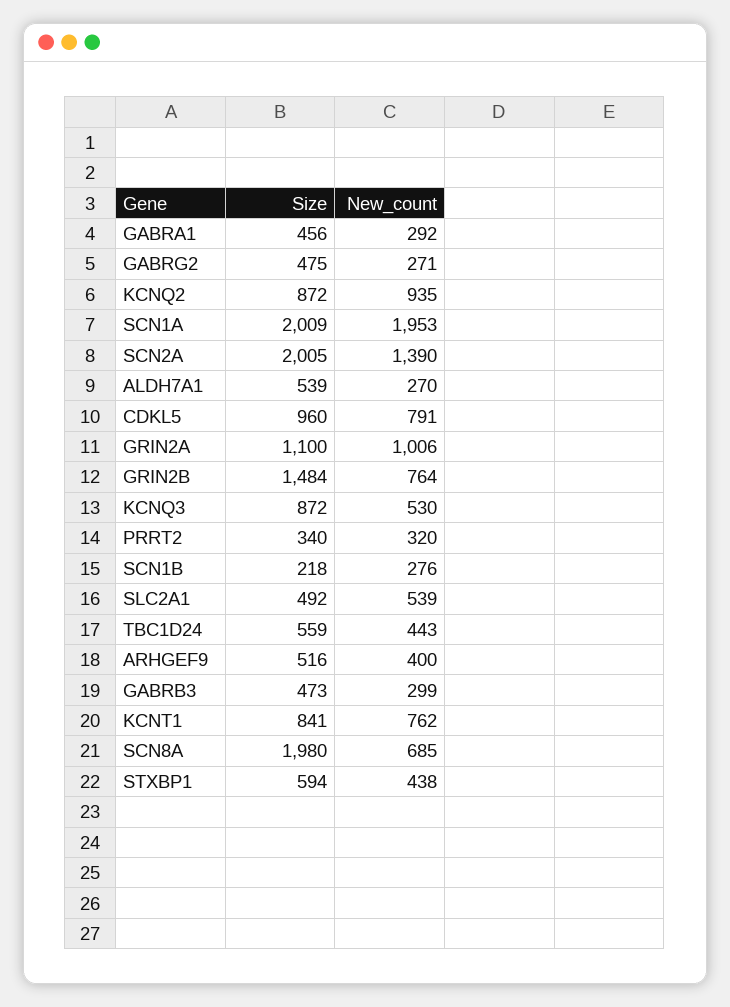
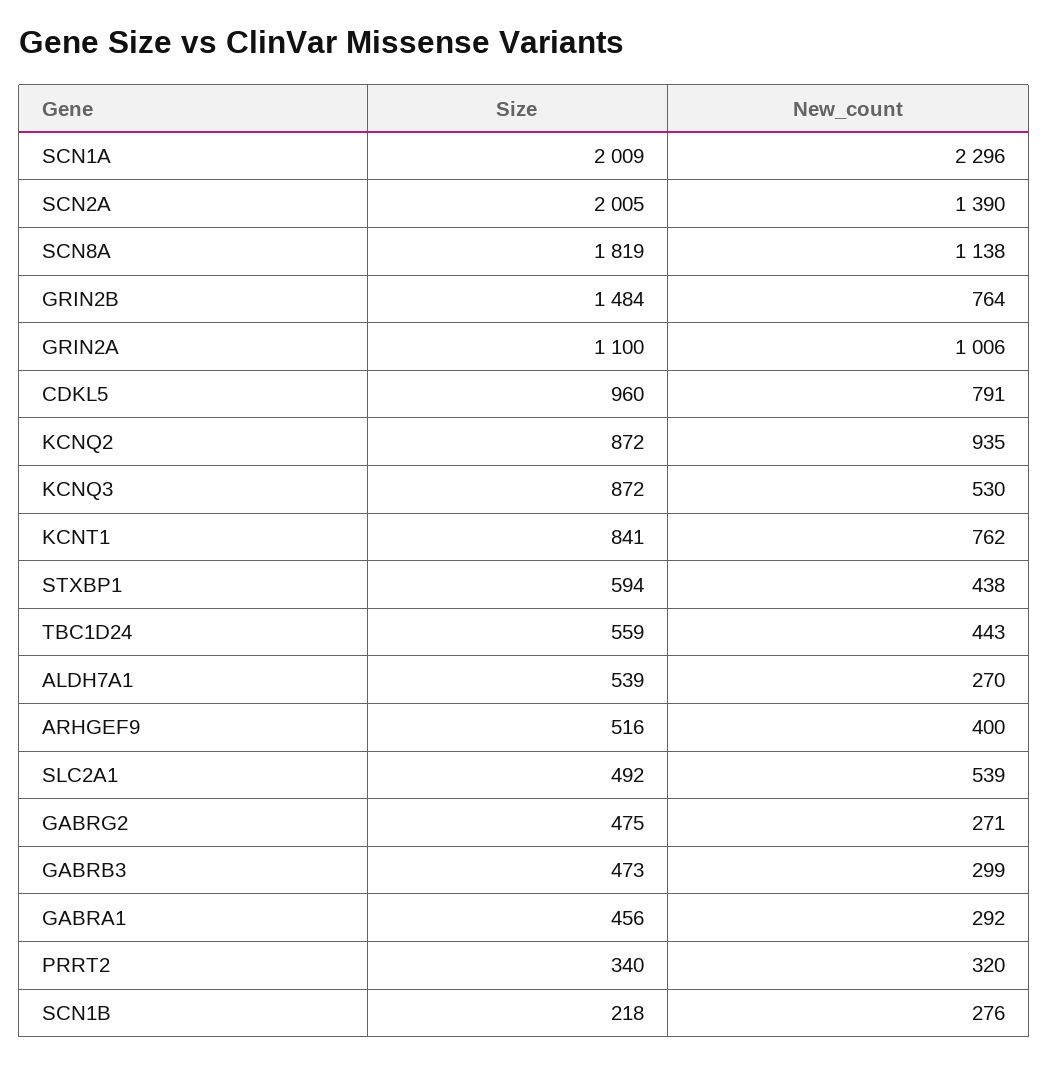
  {
    "Size": {
      "GABRA1": 456,
      "GABRG2": 475,
      "KCNQ2": 872,
      "SCN1A": 2009,
      "SCN2A": 2005,
      "ALDH7A1": 539,
      "CDKL5": 960,
      "GRIN2A": 1100,
      "GRIN2B": 1484,
      "KCNQ3": 872,
      "PRRT2": 340,
      "SCN1B": 218,
      "SLC2A1": 492,
      "TBC1D24": 559,
      "ARHGEF9": 516,
      "GABRB3": 473,
      "KCNT1": 841,
-     "SCN8A": 1980,
+     "SCN8A": 1819,
      "STXBP1": 594
    },
    "New_count": {
      "GABRA1": 292,
      "GABRG2": 271,
      "KCNQ2": 935,
-     "SCN1A": 1953,
+     "SCN1A": 2296,
      "SCN2A": 1390,
      "ALDH7A1": 270,
      "CDKL5": 791,
      "GRIN2A": 1006,
      "GRIN2B": 764,
      "KCNQ3": 530,
      "PRRT2": 320,
      "SCN1B": 276,
      "SLC2A1": 539,
      "TBC1D24": 443,
      "ARHGEF9": 400,
      "GABRB3": 299,
      "KCNT1": 762,
-     "SCN8A": 685,
+     "SCN8A": 1138,
      "STXBP1": 438
    }
  }

